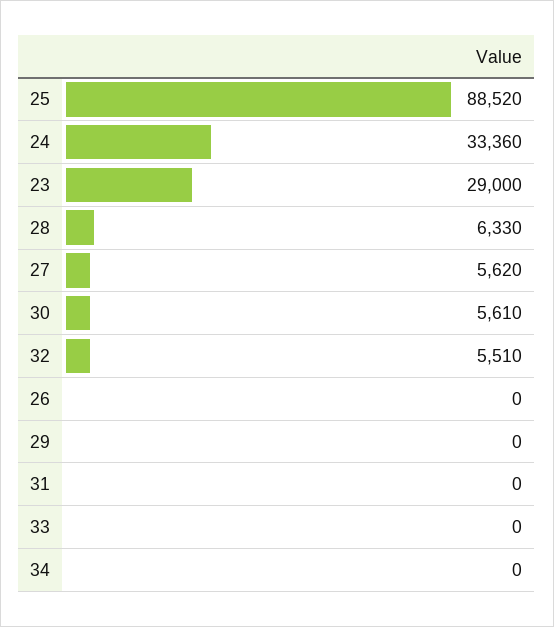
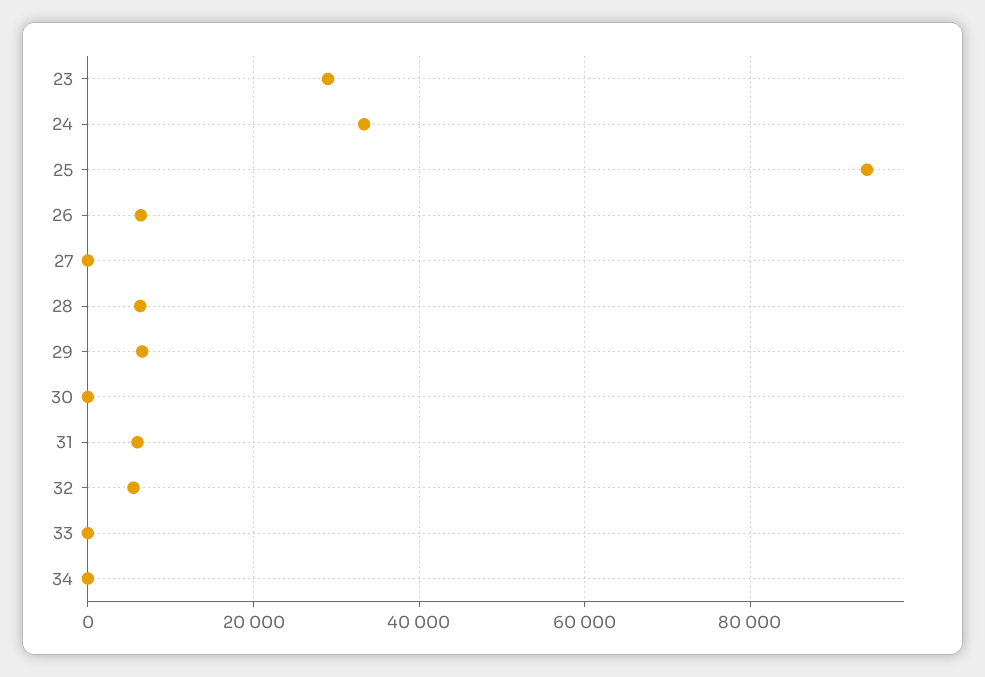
  {
-   "25": 88520,
+   "25": 94000,
    "24": 33360,
    "23": 29000,
    "28": 6330,
-   "27": 5620,
+   "27": 0,
-   "30": 5610,
+   "30": 0,
    "32": 5510,
-   "26": 0,
+   "26": 6000,
-   "29": 0,
+   "29": 6000,
-   "31": 0,
+   "31": 6000,
    "33": 0,
    "34": 0
  }

